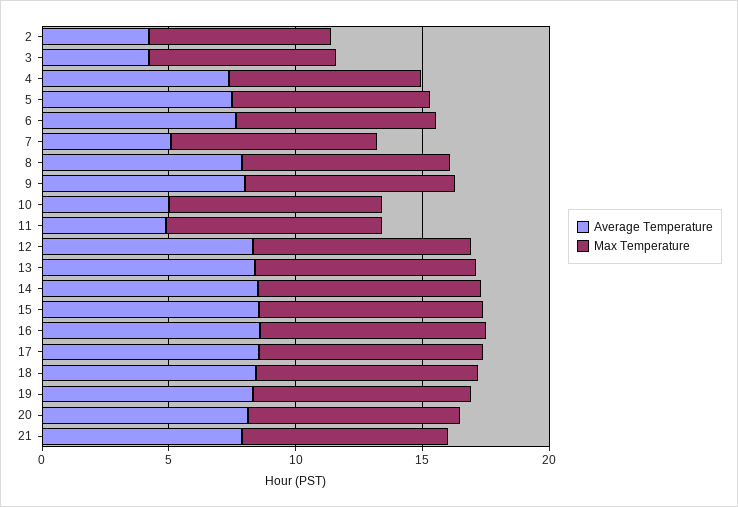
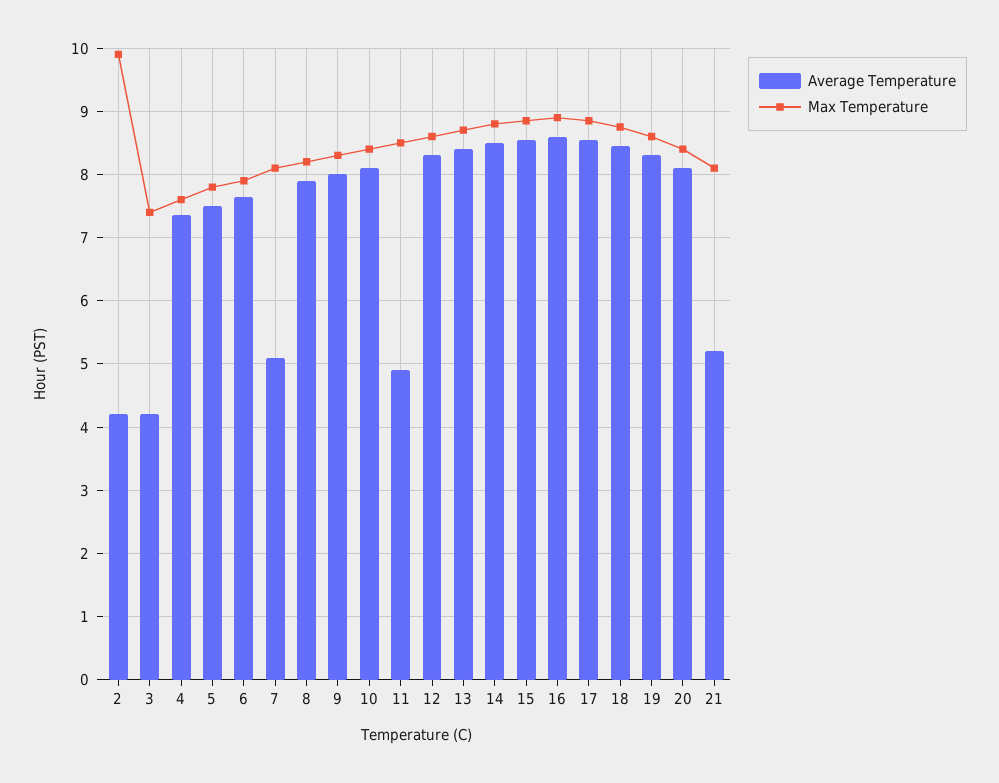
  {
    "Average Temperature": {
      "2": 4.2,
      "3": 4.2,
      "4": 7.4,
      "5": 7.5,
      "6": 7.7,
      "7": 5.1,
      "8": 7.9,
      "9": 8,
-     "10": 5,
+     "10": 8.1,
      "11": 4.9,
      "12": 8.3,
      "13": 8.4,
      "14": 8.5,
      "15": 8.6,
      "16": 8.6,
      "17": 8.6,
      "18": 8.5,
      "19": 8.3,
      "20": 8.1,
-     "21": 8
+     "21": 5.2
    },
    "Max Temperature": {
-     "2": 7,
+     "2": 9.9,
      "3": 7.4,
      "4": 7.6,
      "5": 7.8,
      "6": 7.9,
      "7": 8.1,
      "8": 8.2,
      "9": 8.3,
      "10": 8.4,
      "11": 8.5,
      "12": 8.6,
      "13": 8.7,
      "14": 8.8,
      "15": 8.9,
      "16": 8.9,
      "17": 8.9,
      "18": 8.8,
      "19": 8.6,
      "20": 8.4,
      "21": 8.1
    }
  }

